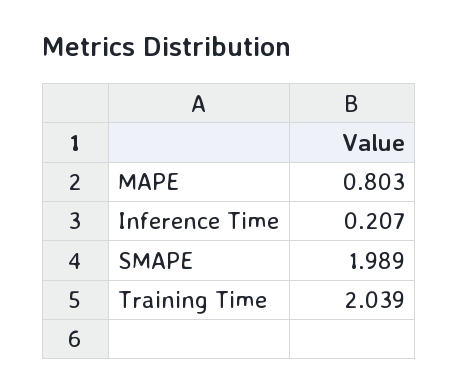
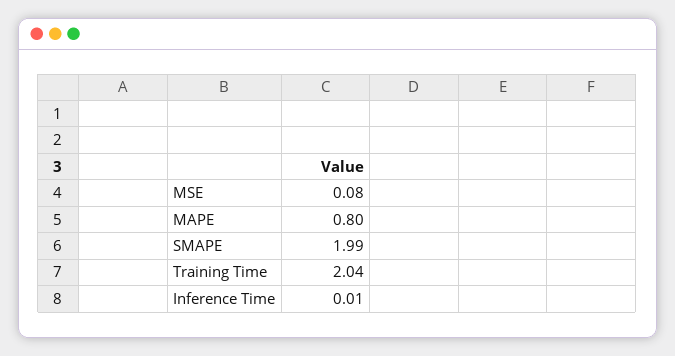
  {
    "MAPE": 0.803,
-   "Inference Time": 0.207,
+   "Inference Time": 0.01,
    "SMAPE": 1.989,
-   "Training Time": 2.039
+   "Training Time": 2.039,
+   "MSE": 0.08
  }

